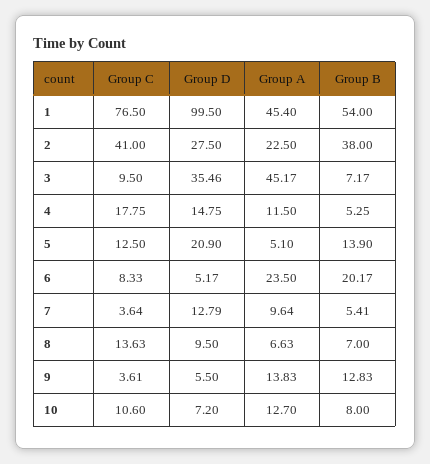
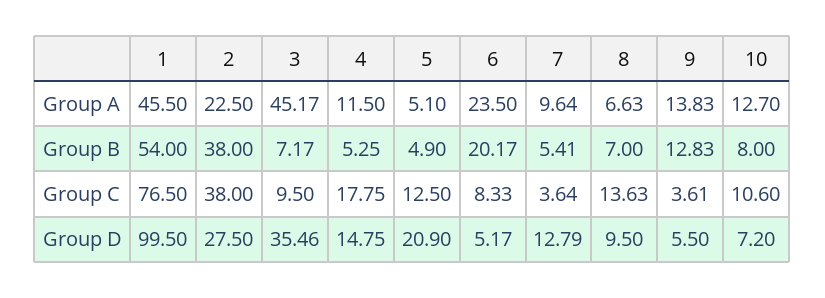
  {
    "Group C": {
      "1": 76.5,
-     "2": 41,
+     "2": 38,
      "3": 9.5,
      "4": 17.75,
      "5": 12.5,
      "6": 8.33,
      "7": 3.64,
      "8": 13.63,
      "9": 3.61,
      "10": 10.6
    },
    "Group D": {
      "1": 99.5,
      "2": 27.5,
      "3": 35.46,
      "4": 14.75,
      "5": 20.9,
      "6": 5.17,
      "7": 12.79,
      "8": 9.5,
      "9": 5.5,
      "10": 7.2
    },
    "Group A": {
-     "1": 45.4,
+     "1": 45.5,
      "2": 22.5,
      "3": 45.17,
      "4": 11.5,
      "5": 5.1,
      "6": 23.5,
      "7": 9.64,
      "8": 6.63,
      "9": 13.83,
      "10": 12.7
    },
    "Group B": {
      "1": 54,
      "2": 38,
      "3": 7.17,
      "4": 5.25,
-     "5": 13.9,
+     "5": 4.9,
      "6": 20.17,
      "7": 5.41,
      "8": 7,
      "9": 12.83,
      "10": 8
    }
  }

